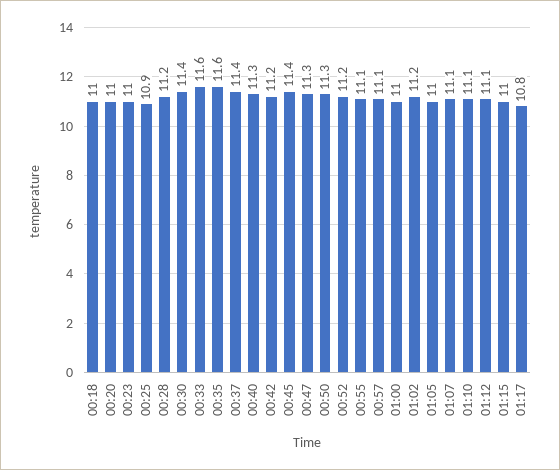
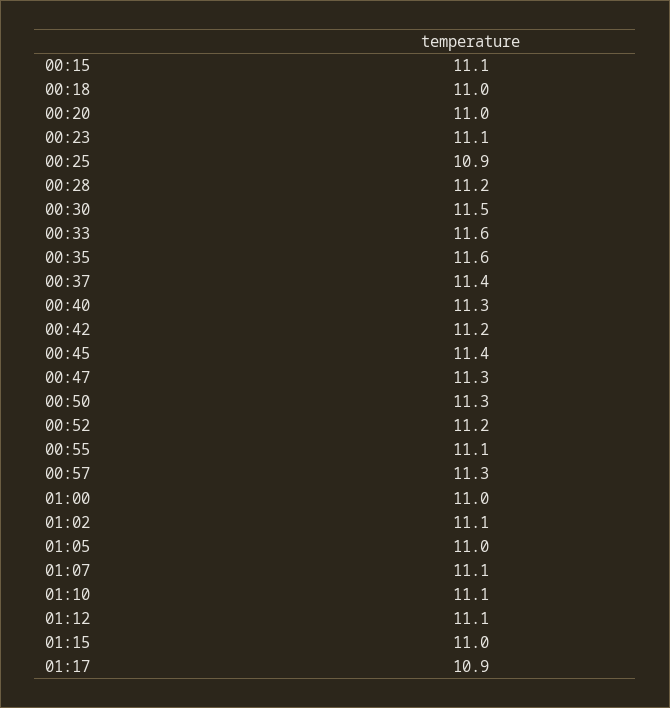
  {
    "00:18": 11,
    "00:20": 11,
-   "00:23": 11,
+   "00:23": 11.1,
    "00:25": 10.9,
    "00:28": 11.2,
-   "00:30": 11.4,
+   "00:30": 11.5,
    "00:33": 11.6,
    "00:35": 11.6,
    "00:37": 11.4,
    "00:40": 11.3,
    "00:42": 11.2,
    "00:45": 11.4,
    "00:47": 11.3,
    "00:50": 11.3,
    "00:52": 11.2,
    "00:55": 11.1,
-   "00:57": 11.1,
+   "00:57": 11.3,
    "01:00": 11,
-   "01:02": 11.2,
+   "01:02": 11.1,
    "01:05": 11,
    "01:07": 11.1,
    "01:10": 11.1,
    "01:12": 11.1,
    "01:15": 11,
-   "01:17": 10.8
+   "01:17": 10.9,
+   "00:15": 11.1
  }

